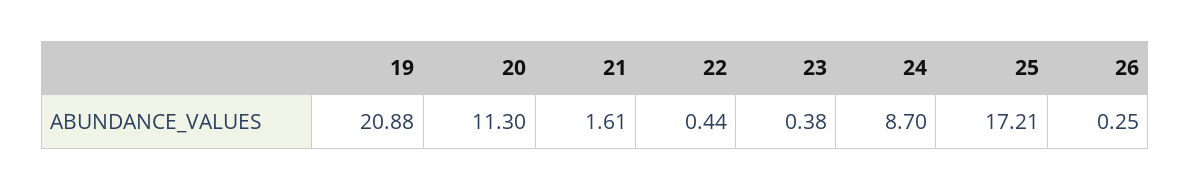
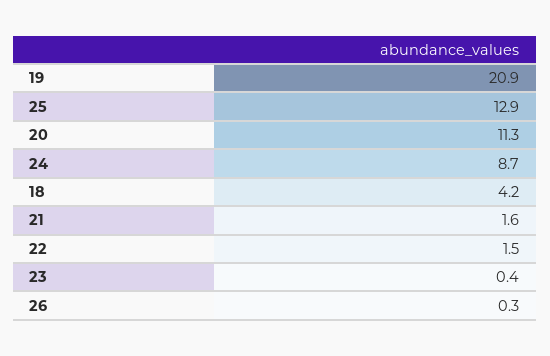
  {
    "19": 20.88,
    "20": 11.3,
    "21": 1.61,
-   "22": 0.44,
+   "22": 1.5,
    "23": 0.38,
    "24": 8.7,
-   "25": 17.21,
+   "25": 12.9,
-   "26": 0.25
+   "26": 0.25,
+   "18": 4.2
  }

